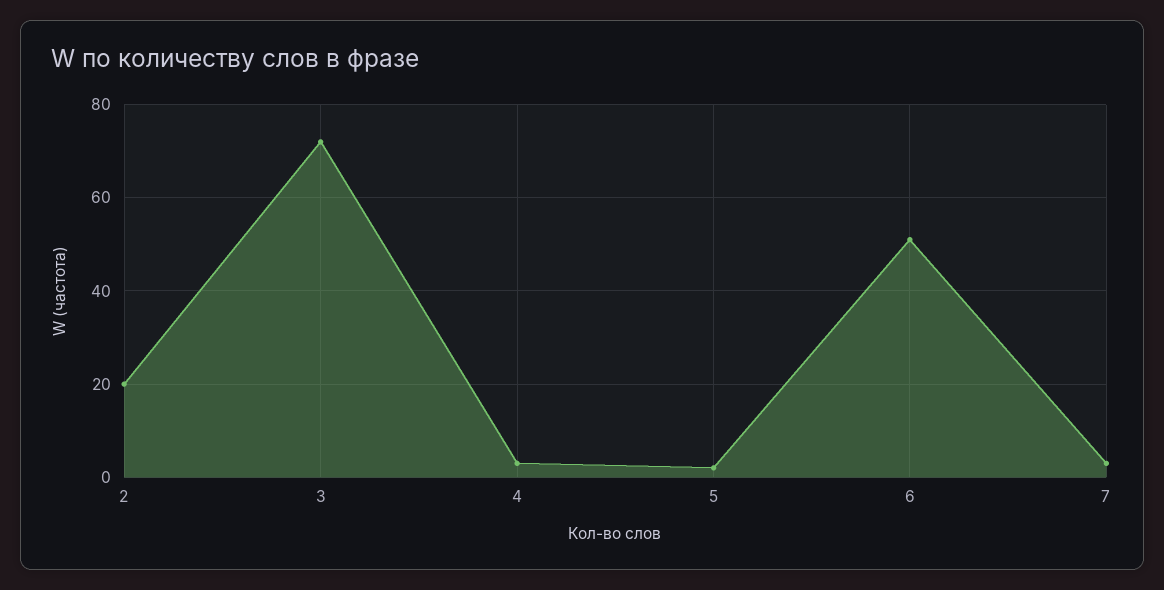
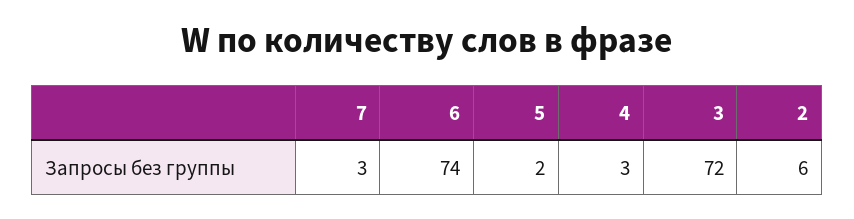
  {
-   "2": 20,
+   "2": 6,
    "3": 72,
    "4": 3,
    "5": 2,
-   "6": 50,
+   "6": 74,
    "7": 3
  }

